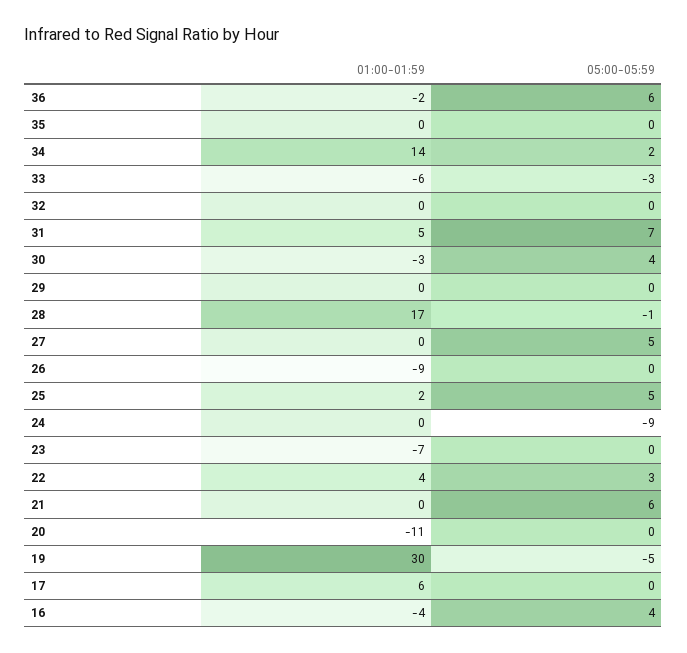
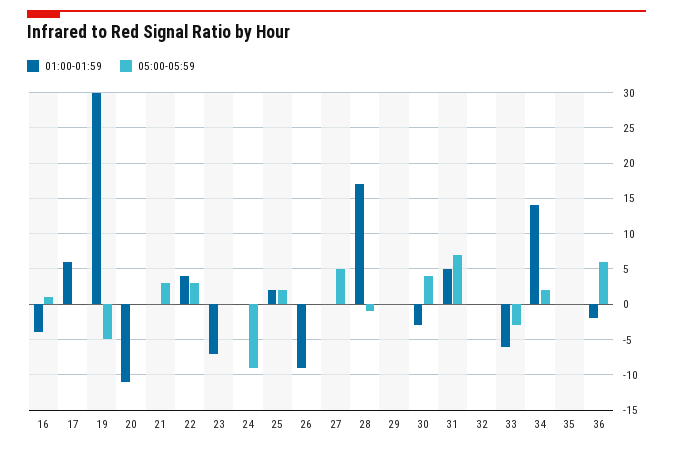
  {
    "01:00-01:59": {
      "36": -2,
      "35": 0,
      "34": 14,
      "33": -6,
      "32": 0,
      "31": 5,
      "30": -3,
      "29": 0,
      "28": 17,
      "27": 0,
      "26": -9,
      "25": 2,
      "24": 0,
      "23": -7,
      "22": 4,
      "21": 0,
      "20": -11,
      "19": 30,
      "17": 6,
      "16": -4
    },
    "05:00-05:59": {
      "36": 6,
      "35": 0,
      "34": 2,
      "33": -3,
      "32": 0,
      "31": 7,
      "30": 4,
      "29": 0,
      "28": -1,
      "27": 5,
      "26": 0,
-     "25": 5,
+     "25": 2,
      "24": -9,
      "23": 0,
      "22": 3,
-     "21": 6,
+     "21": 3,
      "20": 0,
      "19": -5,
      "17": 0,
-     "16": 4
+     "16": 1
    }
  }

